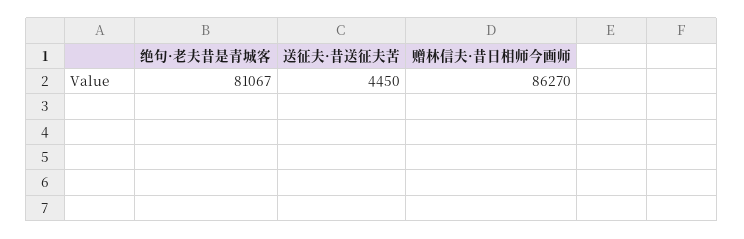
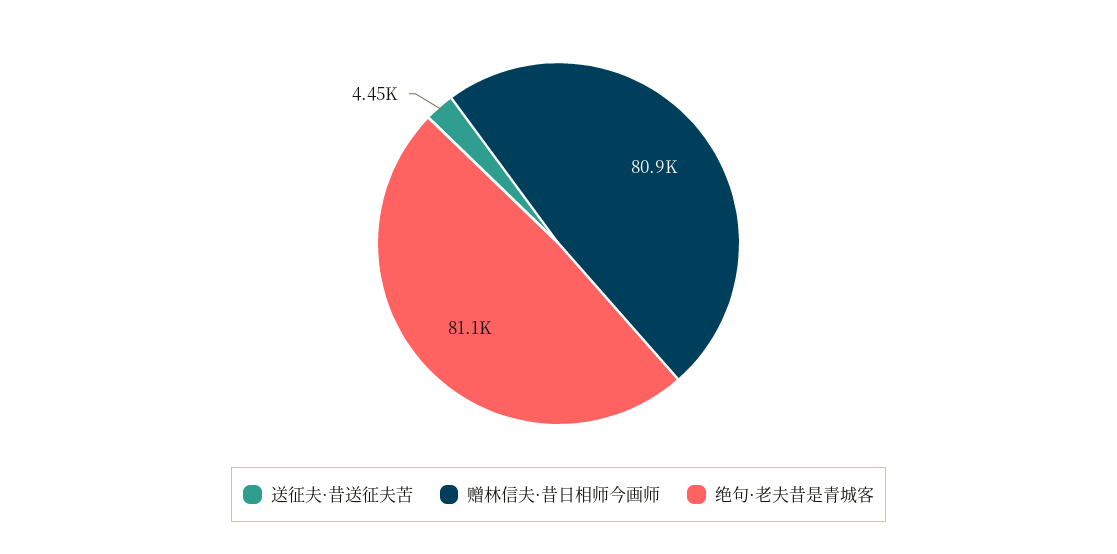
  {
    "绝句·老夫昔是青城客": 81067,
    "送征夫·昔送征夫苦": 4450,
-   "赠林信夫·昔日相师今画师": 86270
+   "赠林信夫·昔日相师今画师": 80900
  }

